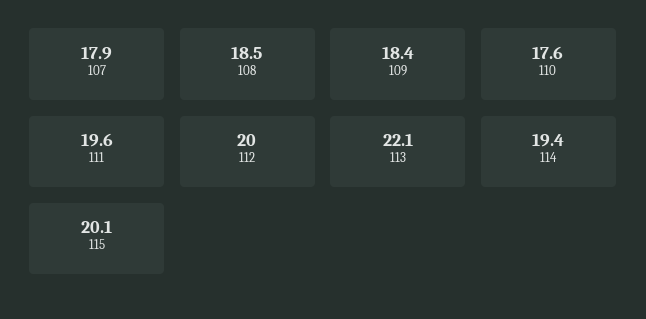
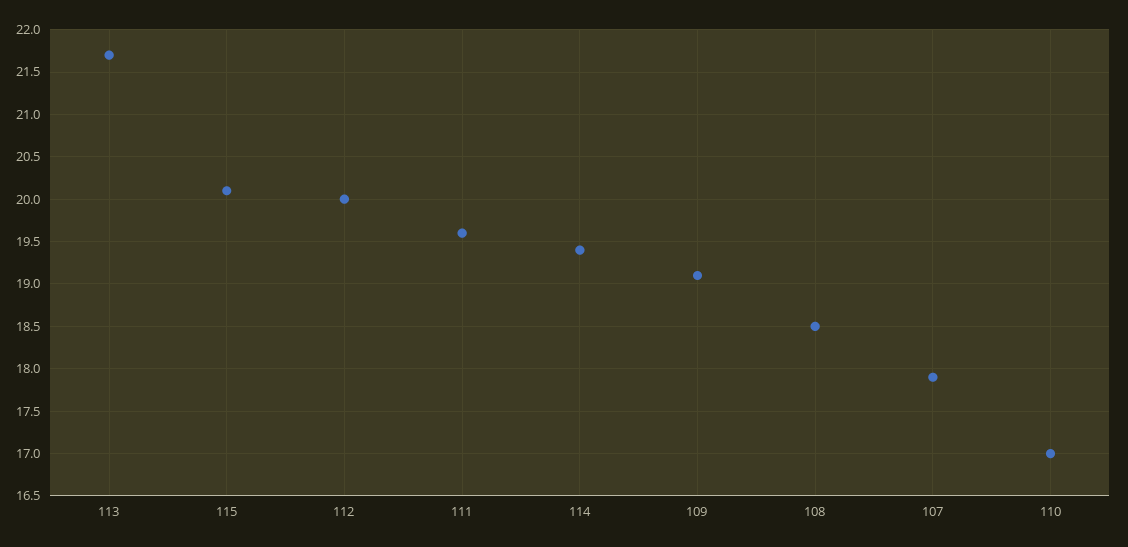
  {
    "107": 17.9,
    "108": 18.5,
-   "109": 18.4,
+   "109": 19.1,
-   "110": 17.6,
+   "110": 17,
    "111": 19.6,
    "112": 20,
-   "113": 22.1,
+   "113": 21.7,
    "114": 19.4,
    "115": 20.1
  }

